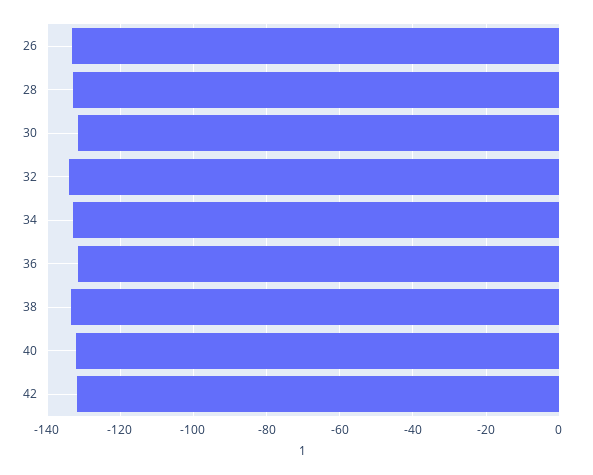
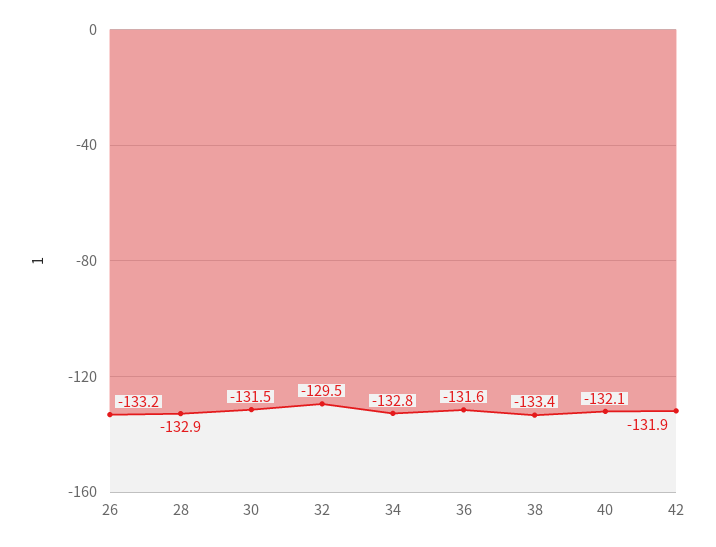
  {
    "26": -133.2,
    "28": -132.9,
    "30": -131.5,
-   "32": -134,
+   "32": -129.5,
    "34": -132.8,
    "36": -131.6,
    "38": -133.4,
    "40": -132.1,
    "42": -131.9
  }

